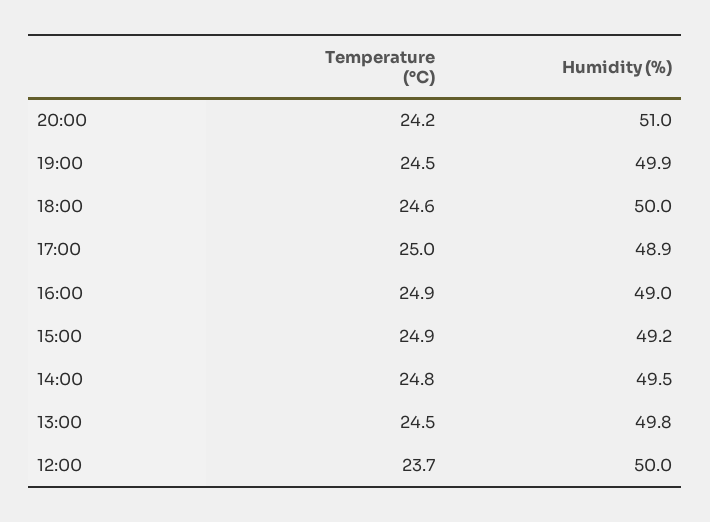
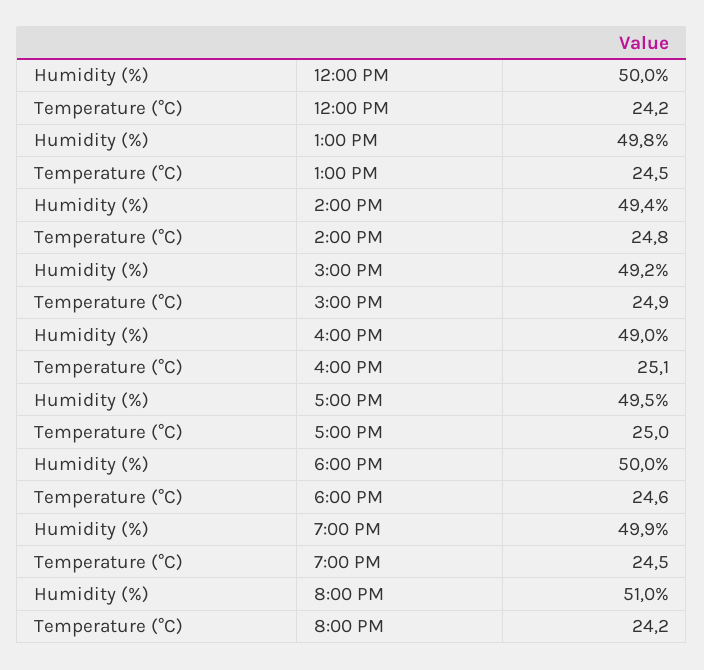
  {
    "Temperature (°C)": {
      "20:00": 24.2,
      "19:00": 24.5,
      "18:00": 24.6,
      "17:00": 25,
-     "16:00": 24.9,
+     "16:00": 25.1,
      "15:00": 24.9,
      "14:00": 24.8,
      "13:00": 24.5,
-     "12:00": 23.7
+     "12:00": 24.2
    },
    "Humidity (%)": {
      "20:00": 51,
      "19:00": 49.9,
      "18:00": 50,
-     "17:00": 48.9,
+     "17:00": 49.5,
      "16:00": 49,
      "15:00": 49.2,
-     "14:00": 49.5,
+     "14:00": 49.4,
      "13:00": 49.8,
      "12:00": 50
    }
  }

